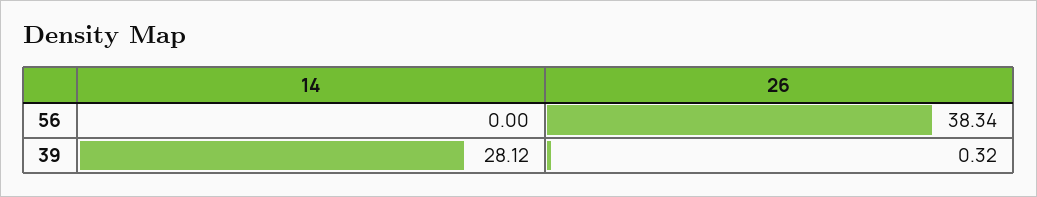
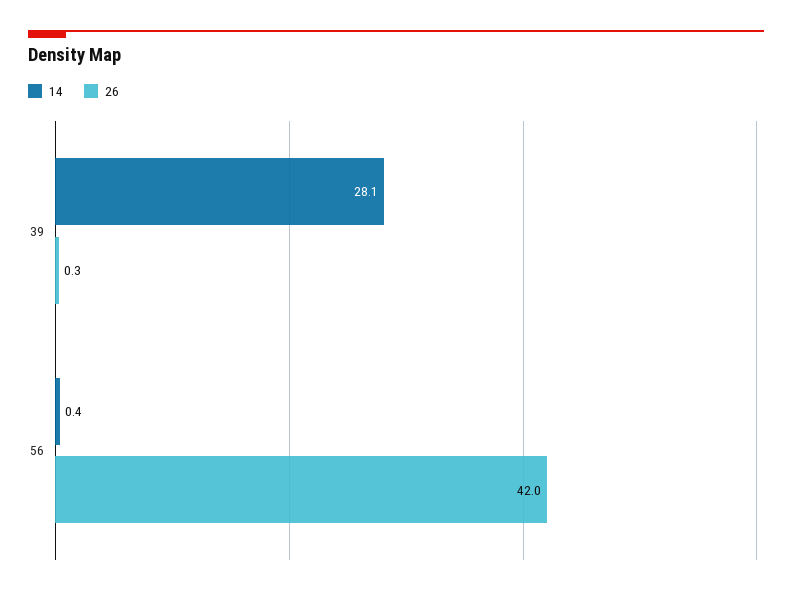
  {
    "14": {
-     "56": 0,
+     "56": 0.4,
      "39": 28.12
    },
    "26": {
-     "56": 38.34,
+     "56": 42,
      "39": 0.32
    }
  }

